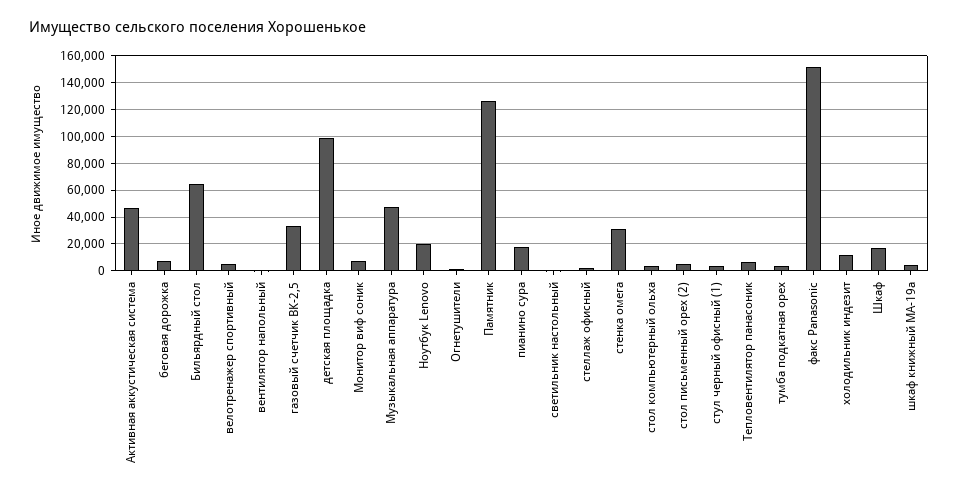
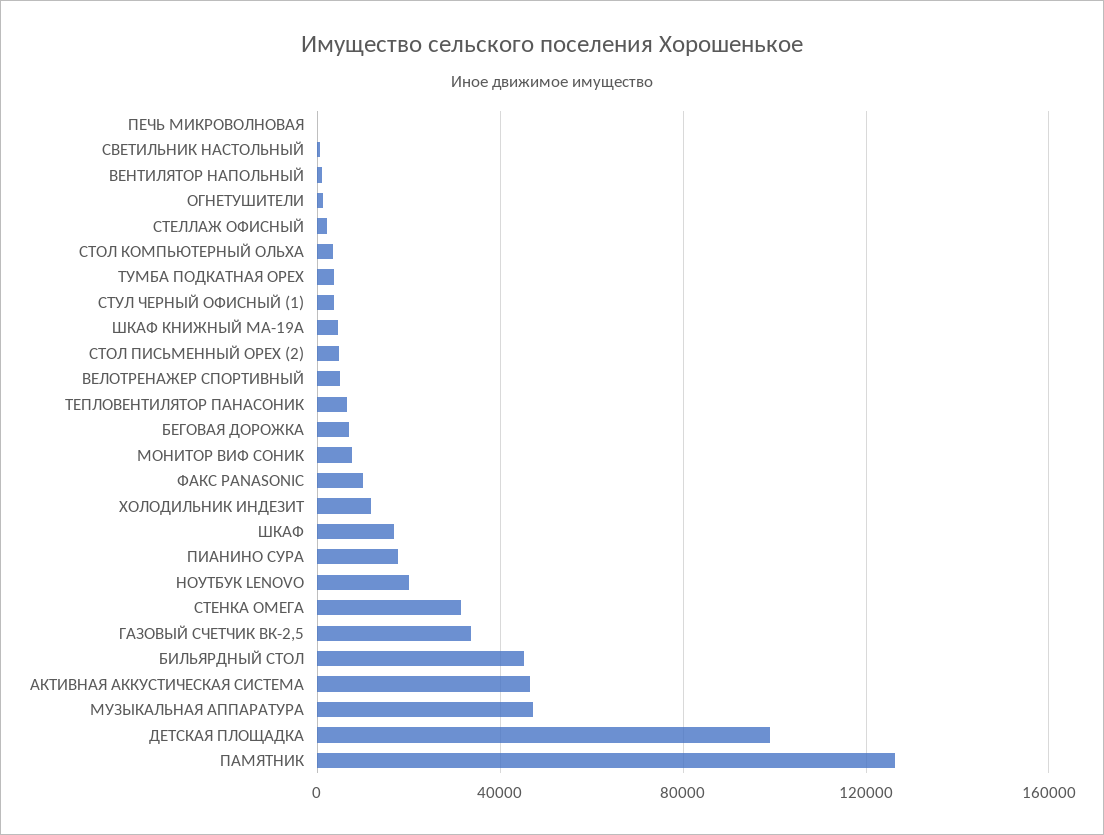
  {
    "Активная аккустическая система": 45000,
    "беговая дорожка": 5000,
-   "Бильярдный стол": 65000,
+   "Бильярдный стол": 45000,
    "велотренажер спортивный": 5000,
    "вентилятор напольный": 0,
    "газовый счетчик ВК-2,5": 35000,
    "детская площадка": 100000,
    "Монитор виф соник": 10000,
    "Музыкальная аппаратура": 45000,
    "Ноутбук Lenovo": 20000,
    "Огнетушители": 0,
    "Памятник": 125000,
    "пианино сура": 20000,
    "светильник настольный": 0,
    "стеллаж офисный": 0,
    "стенка омега": 30000,
    "стол компьютерный ольха": 5000,
    "стол письменный орех (2)": 5000,
    "стул черный офисный (1)": 5000,
    "Тепловентилятор панасоник": 5000,
    "тумба подкатная орех": 5000,
-   "факс Panasonic": 150000,
+   "факс Panasonic": 10000,
    "холодильник индезит": 10000,
    "Шкаф": 15000,
-   "шкаф книжный МА-19а": 5000
+   "шкаф книжный МА-19а": 5000,
+   "ПЕЧЬ МИКРОВОЛНОВАЯ": 0
  }

